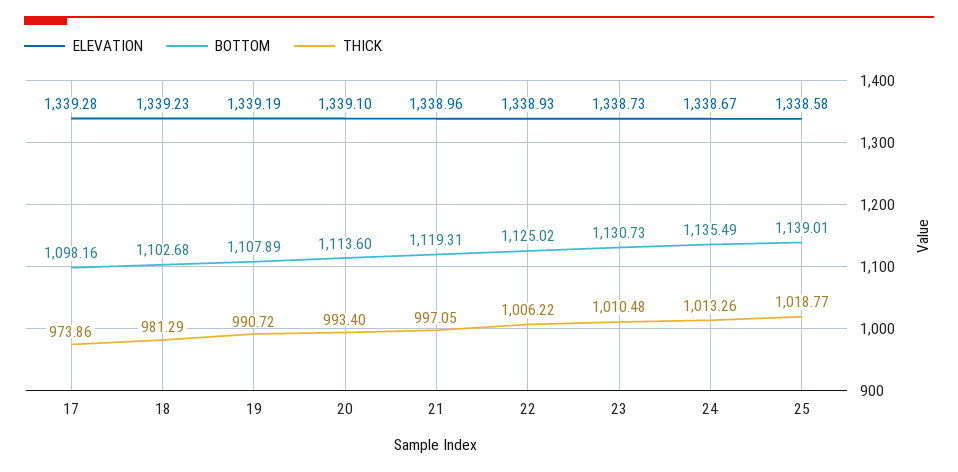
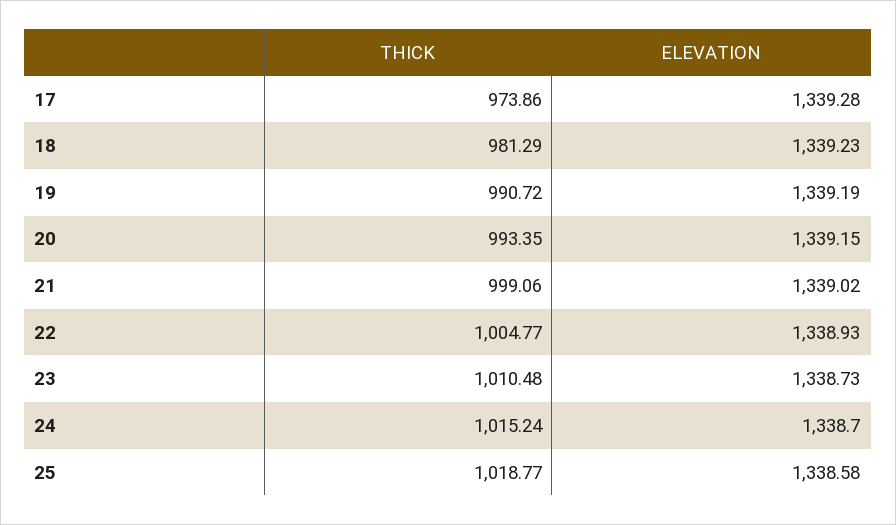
  {
    "ELEVATION": {
      "17": 1339.28,
      "18": 1339.23,
      "19": 1339.19,
-     "20": 1339.1,
+     "20": 1339.15,
-     "21": 1338.96,
+     "21": 1339.02,
      "22": 1338.93,
      "23": 1338.73,
-     "24": 1338.67,
+     "24": 1338.7,
      "25": 1338.58
    },
-   "BOTTOM": {
-     "17": 1098.16,
-     "18": 1102.68,
-     "19": 1107.89,
-     "20": 1113.6,
-     "21": 1119.31,
-     "22": 1125.02,
-     "23": 1130.73,
-     "24": 1135.49,
-     "25": 1139.01
-   },
    "THICK": {
      "17": 973.86,
      "18": 981.29,
      "19": 990.72,
-     "20": 993.4,
+     "20": 993.35,
-     "21": 997.05,
+     "21": 999.06,
-     "22": 1006.22,
+     "22": 1004.77,
      "23": 1010.48,
-     "24": 1013.26,
+     "24": 1015.24,
      "25": 1018.77
    }
  }

